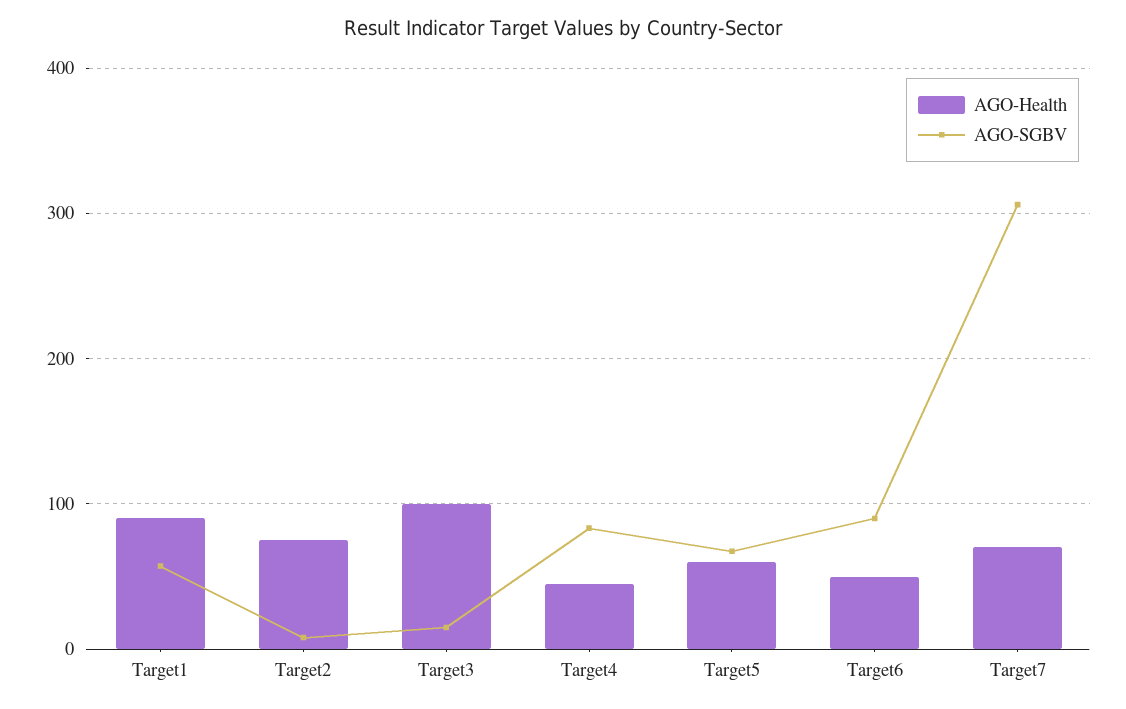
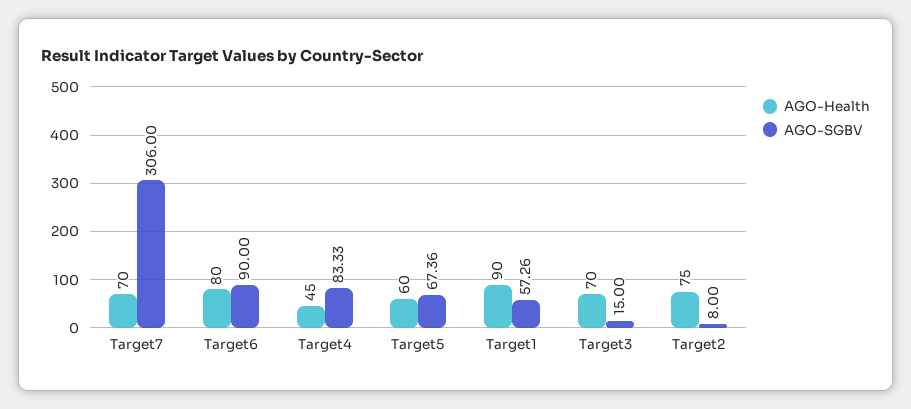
  {
    "AGO-Health": {
      "Target1": 90,
      "Target2": 75,
-     "Target3": 100,
+     "Target3": 70,
      "Target4": 45,
      "Target5": 60,
-     "Target6": 50,
+     "Target6": 80,
      "Target7": 70
    },
    "AGO-SGBV": {
      "Target1": 57.26,
      "Target2": 8,
      "Target3": 15,
      "Target4": 83.33,
      "Target5": 67.36,
      "Target6": 90,
      "Target7": 306
    }
  }

